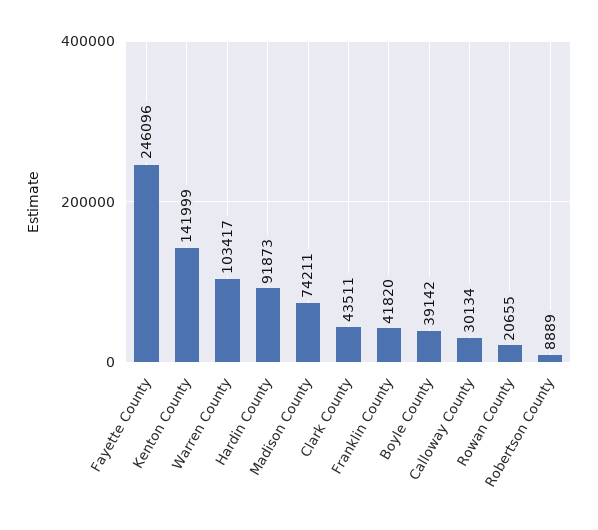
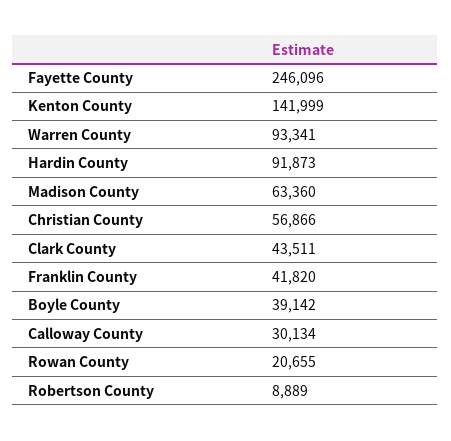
  {
    "Fayette County": 246096,
    "Kenton County": 141999,
-   "Warren County": 103417,
+   "Warren County": 93341,
    "Hardin County": 91873,
-   "Madison County": 74211,
+   "Madison County": 63360,
    "Clark County": 43511,
    "Franklin County": 41820,
    "Boyle County": 39142,
    "Calloway County": 30134,
    "Rowan County": 20655,
-   "Robertson County": 8889
+   "Robertson County": 8889,
+   "Christian County": 56866
  }

